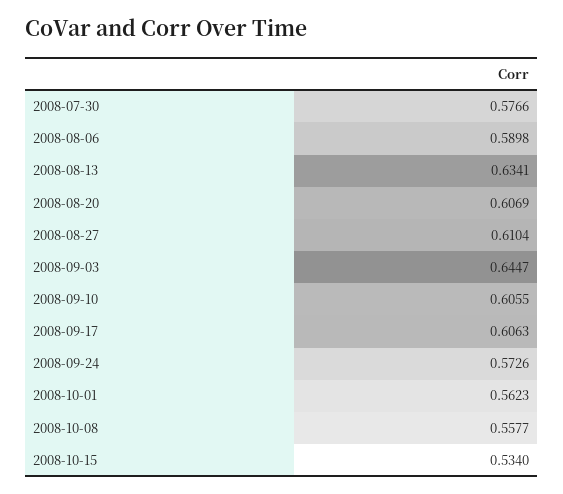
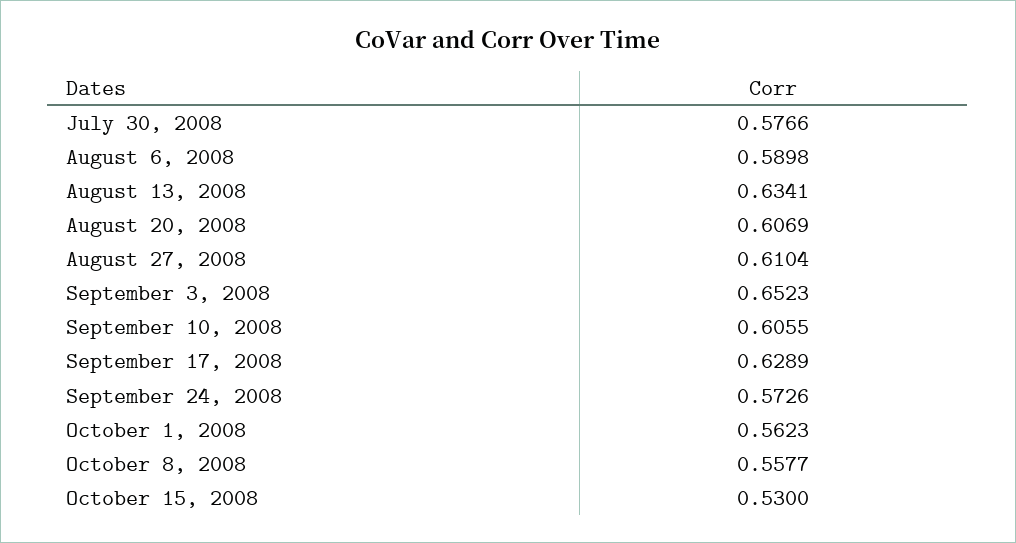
  {
    "2008-07-30": 0.5766,
    "2008-08-06": 0.5898,
    "2008-08-13": 0.6341,
    "2008-08-20": 0.6069,
    "2008-08-27": 0.6104,
-   "2008-09-03": 0.6447,
+   "2008-09-03": 0.6523,
    "2008-09-10": 0.6055,
-   "2008-09-17": 0.6063,
+   "2008-09-17": 0.6289,
    "2008-09-24": 0.5726,
    "2008-10-01": 0.5623,
    "2008-10-08": 0.5577,
-   "2008-10-15": 0.534
+   "2008-10-15": 0.53
  }

